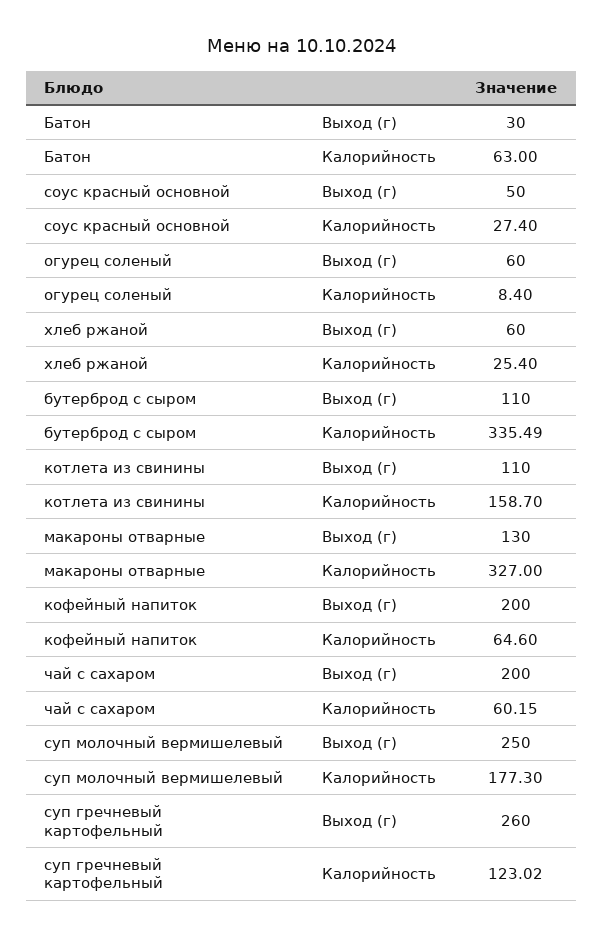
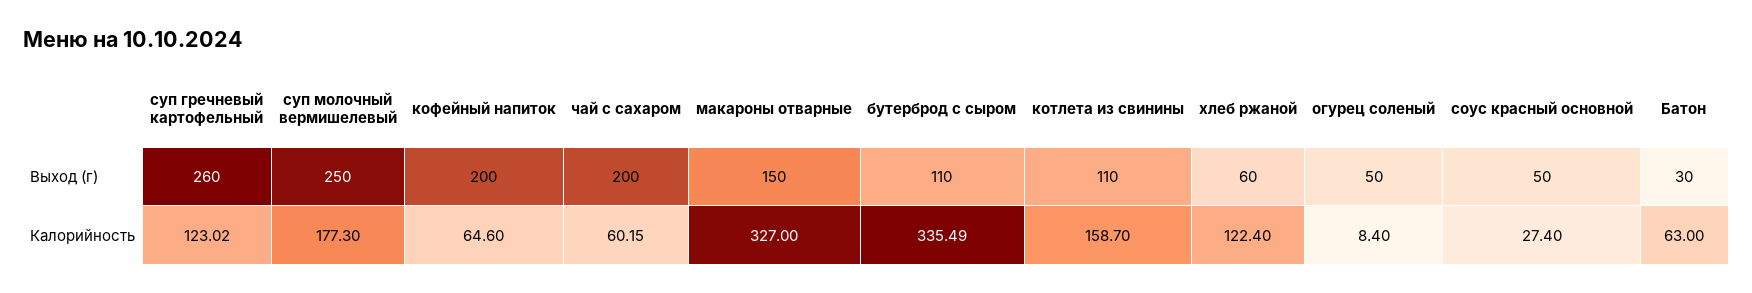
  {
    "Батон": {
      "Выход (г)": 30,
      "Калорийность": 63
    },
    "соус красный основной": {
      "Выход (г)": 50,
      "Калорийность": 27.4
    },
    "огурец соленый": {
-     "Выход (г)": 60,
+     "Выход (г)": 50,
      "Калорийность": 8.4
    },
    "хлеб ржаной": {
      "Выход (г)": 60,
-     "Калорийность": 25.4
+     "Калорийность": 122.4
    },
    "бутерброд с сыром": {
      "Выход (г)": 110,
      "Калорийность": 335.49
    },
    "котлета из свинины": {
      "Выход (г)": 110,
      "Калорийность": 158.7
    },
    "макароны отварные": {
-     "Выход (г)": 130,
+     "Выход (г)": 150,
      "Калорийность": 327
    },
    "кофейный напиток": {
      "Выход (г)": 200,
      "Калорийность": 64.6
    },
    "чай с сахаром": {
      "Выход (г)": 200,
      "Калорийность": 60.15
    },
    "суп молочный вермишелевый": {
      "Выход (г)": 250,
      "Калорийность": 177.3
    },
    "суп гречневый картофельный": {
      "Выход (г)": 260,
      "Калорийность": 123.02
    }
  }

